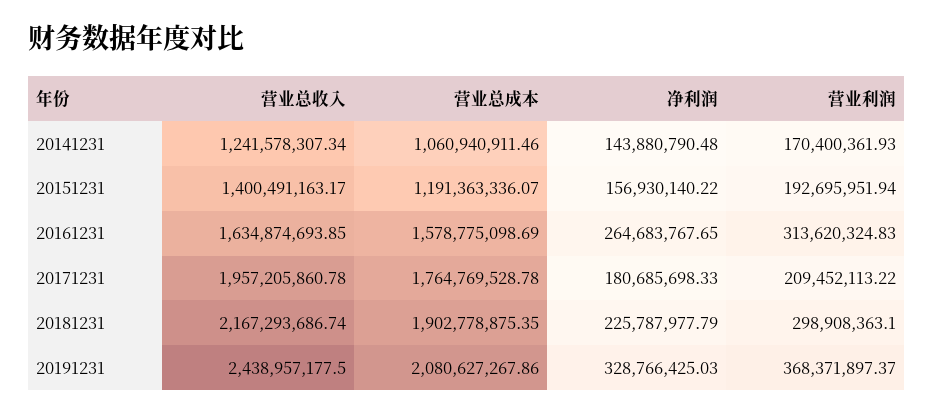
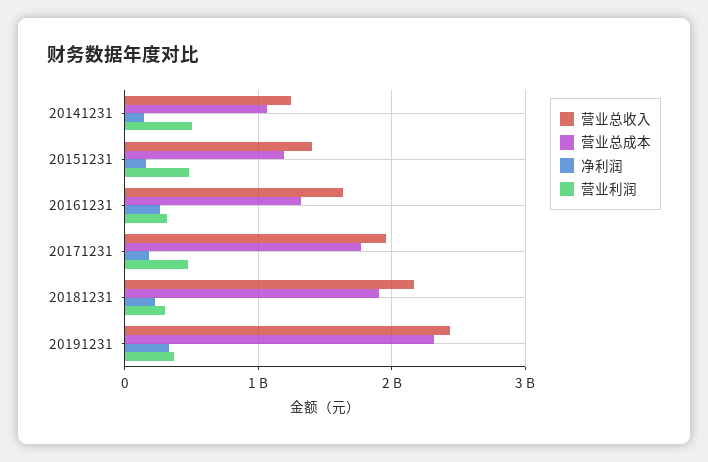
  {
    "营业总收入": {
      "20141231": 1241578307.34,
      "20151231": 1400491163.17,
      "20161231": 1634874693.85,
      "20171231": 1957205860.78,
      "20181231": 2167293686.74,
      "20191231": 2438957177.5
    },
    "营业总成本": {
      "20141231": 1060940911.46,
      "20151231": 1191363336.07,
-     "20161231": 1578775098.69,
+     "20161231": 1300000000,
      "20171231": 1764769528.78,
      "20181231": 1902778875.35,
-     "20191231": 2080627267.86
+     "20191231": 2300000000
    },
    "净利润": {
      "20141231": 143880790.48,
      "20151231": 156930140.22,
      "20161231": 264683767.65,
      "20171231": 180685698.33,
      "20181231": 225787977.79,
      "20191231": 328766425.03
    },
    "营业利润": {
-     "20141231": 170400361.93,
+     "20141231": 500000000,
-     "20151231": 192695951.94,
+     "20151231": 500000000,
      "20161231": 313620324.83,
-     "20171231": 209452113.22,
+     "20171231": 500000000,
      "20181231": 298908363.1,
      "20191231": 368371897.37
    }
  }

